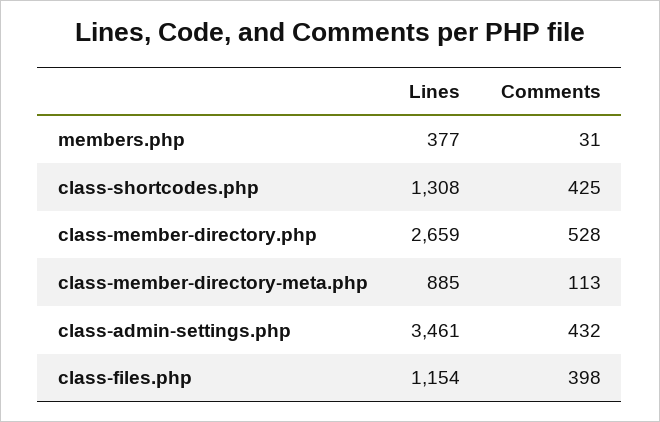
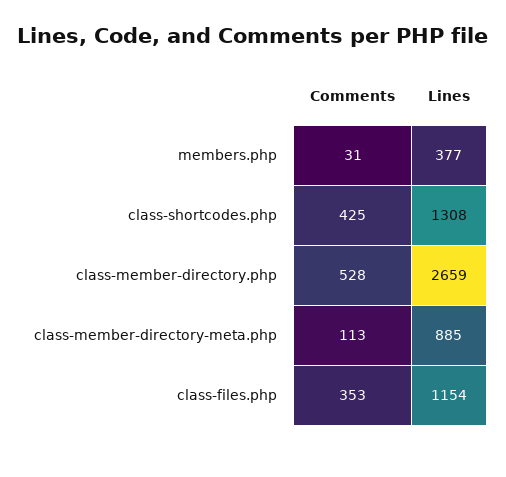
  {
    "Lines": {
      "members.php": 377,
      "class-shortcodes.php": 1308,
      "class-member-directory.php": 2659,
      "class-member-directory-meta.php": 885,
-     "class-admin-settings.php": 3461,
      "class-files.php": 1154
    },
    "Comments": {
      "members.php": 31,
      "class-shortcodes.php": 425,
      "class-member-directory.php": 528,
      "class-member-directory-meta.php": 113,
-     "class-admin-settings.php": 432,
-     "class-files.php": 398
+     "class-files.php": 353
    }
  }

